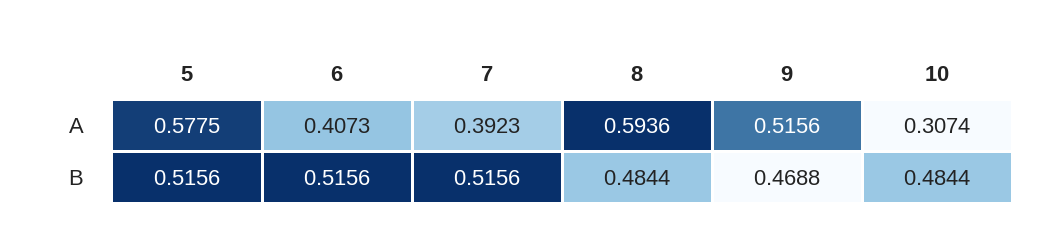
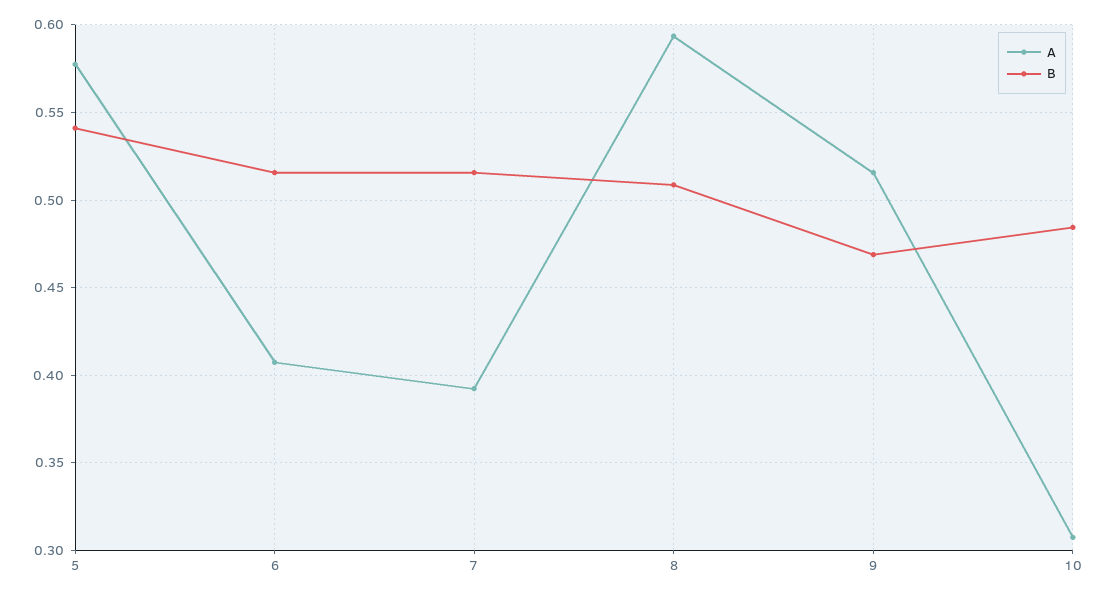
  {
    "A": {
      "5": 0.5775,
      "6": 0.4073,
      "7": 0.3923,
      "8": 0.5936,
      "9": 0.5156,
      "10": 0.3074
    },
    "B": {
-     "5": 0.5156,
+     "5": 0.54,
      "6": 0.5156,
      "7": 0.5156,
-     "8": 0.4844,
+     "8": 0.51,
      "9": 0.4688,
      "10": 0.4844
    }
  }

